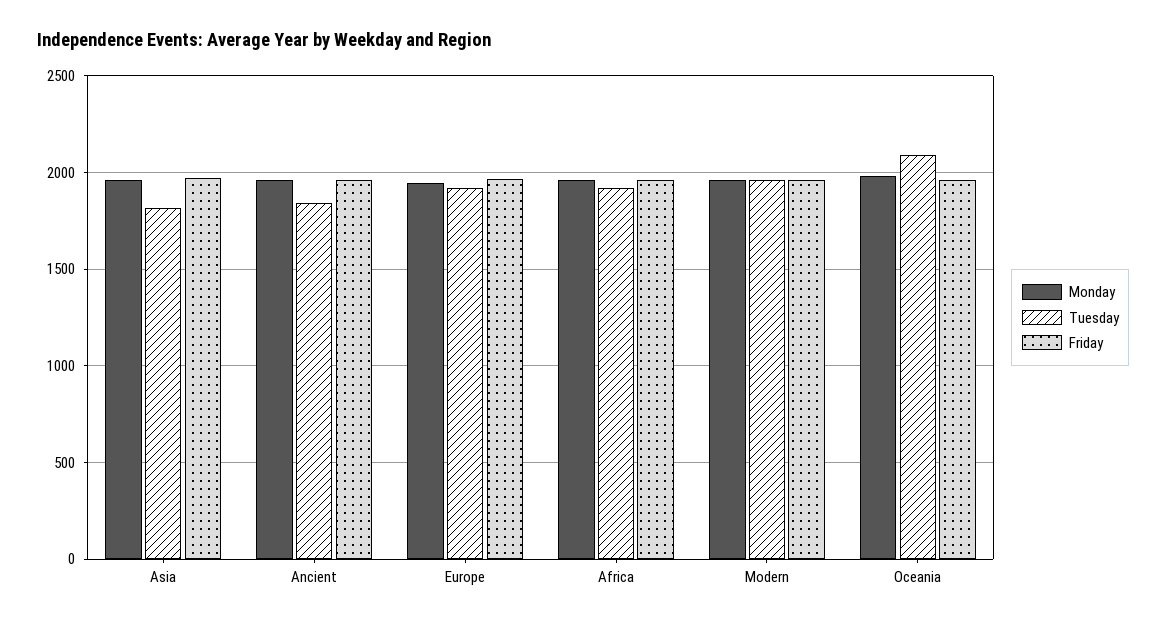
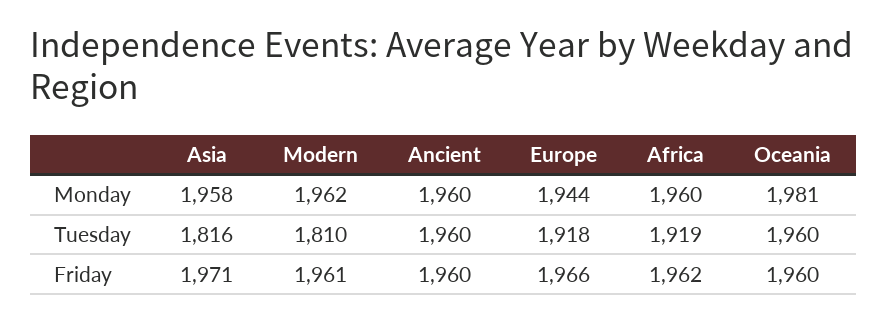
  {
    "Monday": {
      "Asia": 1958,
      "Ancient": 1960,
      "Europe": 1944,
      "Africa": 1960,
      "Modern": 1962,
      "Oceania": 1981
    },
    "Tuesday": {
      "Asia": 1816,
-     "Ancient": 1850,
+     "Ancient": 1960,
      "Europe": 1918,
      "Africa": 1919,
-     "Modern": 1950,
+     "Modern": 1810,
-     "Oceania": 2100
+     "Oceania": 1960
    },
    "Friday": {
      "Asia": 1971,
      "Ancient": 1960,
      "Europe": 1966,
      "Africa": 1962,
      "Modern": 1961,
      "Oceania": 1960
    }
  }

